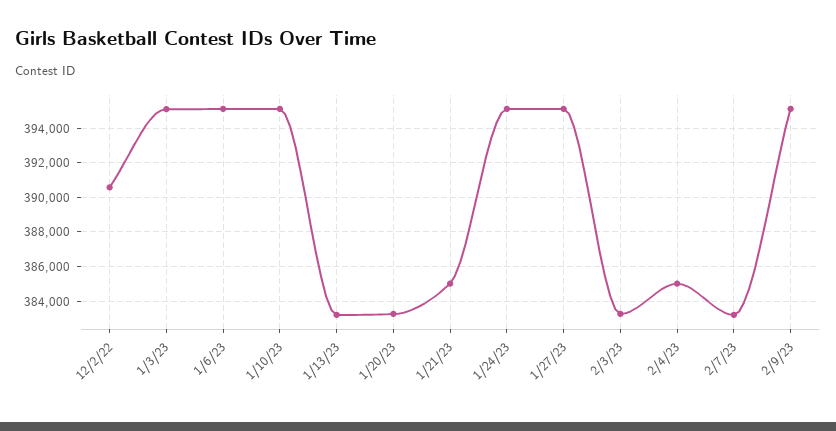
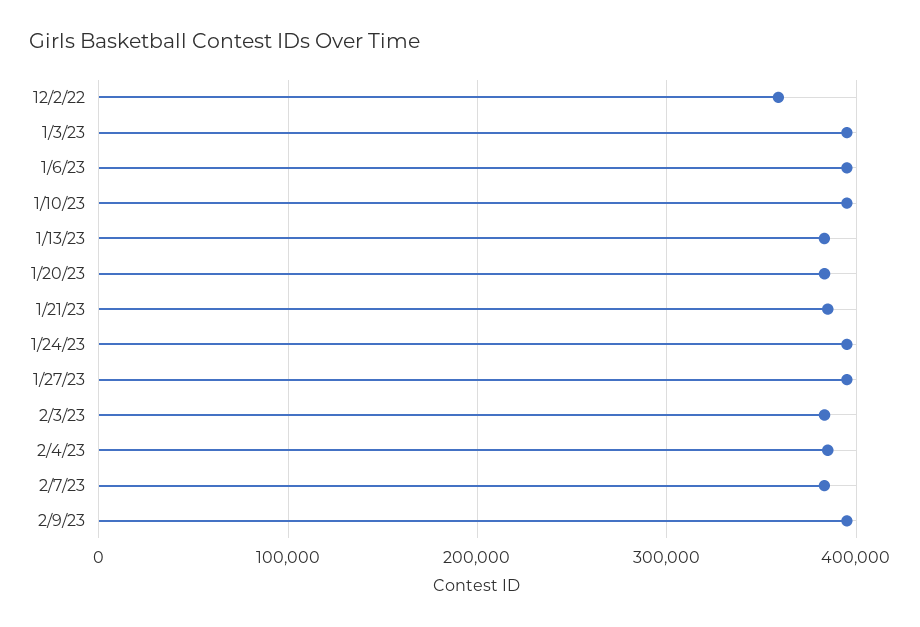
  {
-   "12/2/22": 390500,
+   "12/2/22": 360000,
    "1/3/23": 395000,
    "1/6/23": 395000,
    "1/10/23": 395000,
    "1/13/23": 383000,
    "1/20/23": 383500,
    "1/21/23": 385000,
    "1/24/23": 395000,
    "1/27/23": 395000,
    "2/3/23": 383500,
    "2/4/23": 385000,
    "2/7/23": 383000,
    "2/9/23": 395000
  }

